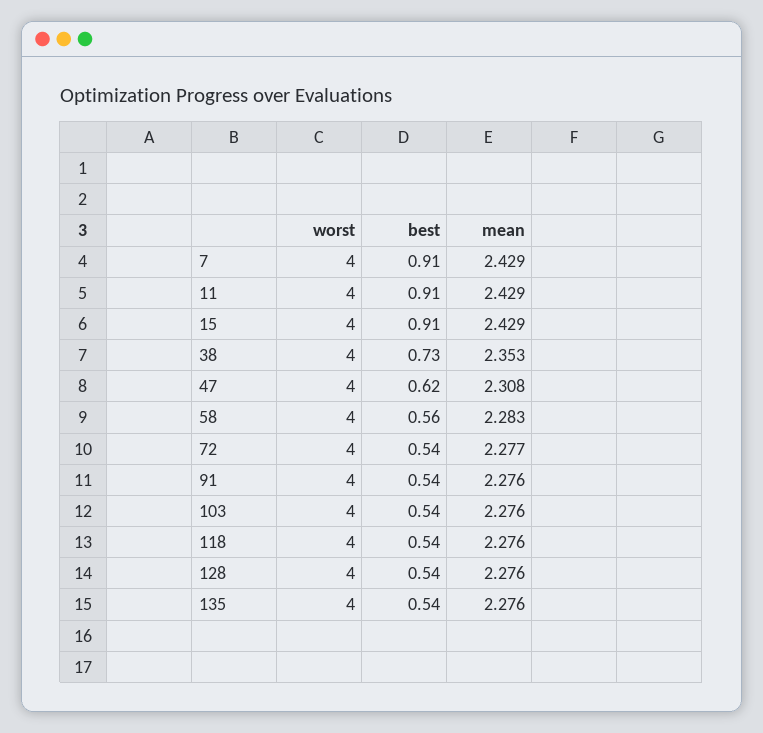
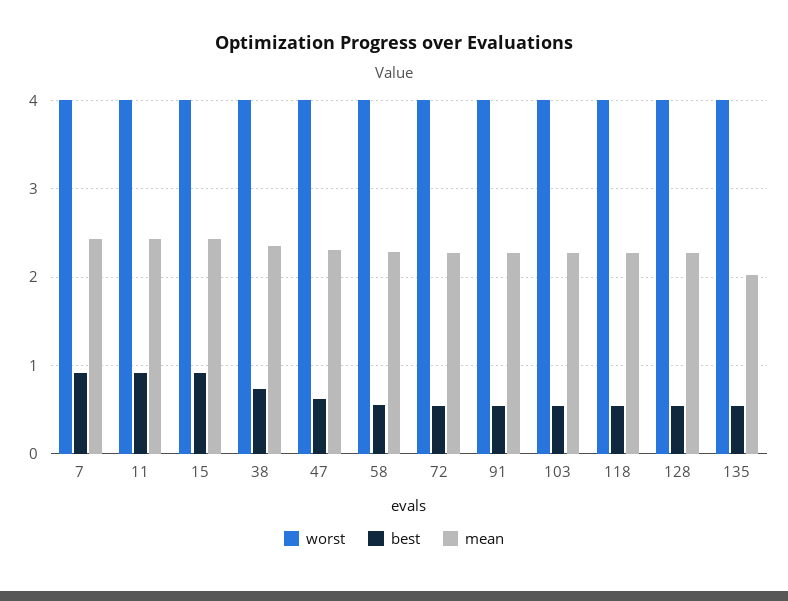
  {
    "worst": {
      "7": 4,
      "11": 4,
      "15": 4,
      "38": 4,
      "47": 4,
      "58": 4,
      "72": 4,
      "91": 4,
      "103": 4,
      "118": 4,
      "128": 4,
      "135": 4
    },
    "best": {
      "7": 0.91,
      "11": 0.91,
      "15": 0.91,
      "38": 0.73,
      "47": 0.62,
      "58": 0.56,
      "72": 0.54,
      "91": 0.54,
      "103": 0.54,
      "118": 0.54,
      "128": 0.54,
      "135": 0.54
    },
    "mean": {
      "7": 2.429,
      "11": 2.429,
      "15": 2.429,
      "38": 2.353,
      "47": 2.308,
      "58": 2.283,
      "72": 2.277,
      "91": 2.276,
      "103": 2.276,
      "118": 2.276,
      "128": 2.276,
-     "135": 2.276
+     "135": 2
    }
  }

